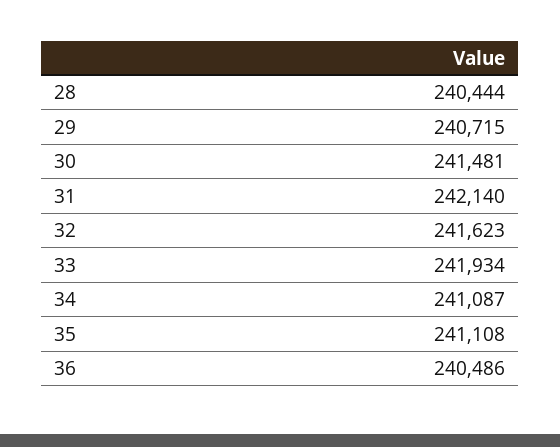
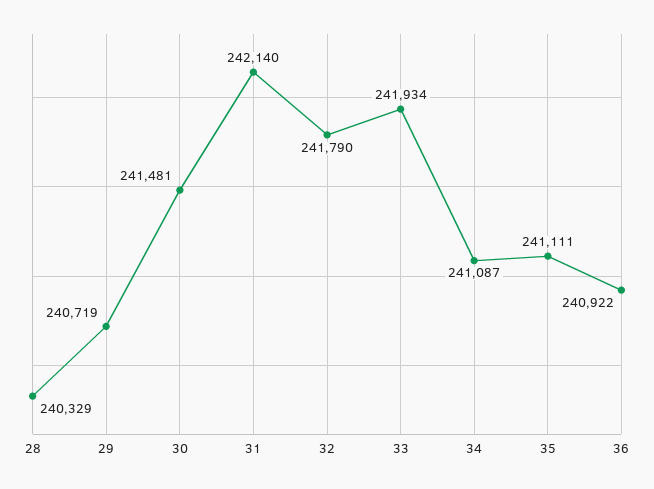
  {
-   "28": 240444,
+   "28": 240329,
-   "29": 240715,
+   "29": 240719,
    "30": 241481,
    "31": 242140,
-   "32": 241623,
+   "32": 241790,
    "33": 241934,
    "34": 241087,
-   "35": 241108,
+   "35": 241111,
-   "36": 240486
+   "36": 240922
  }

